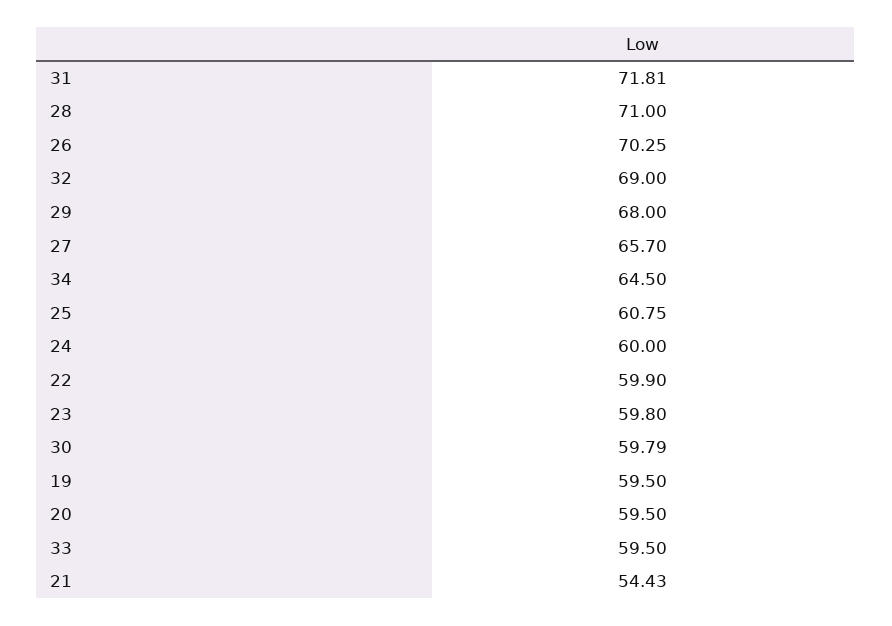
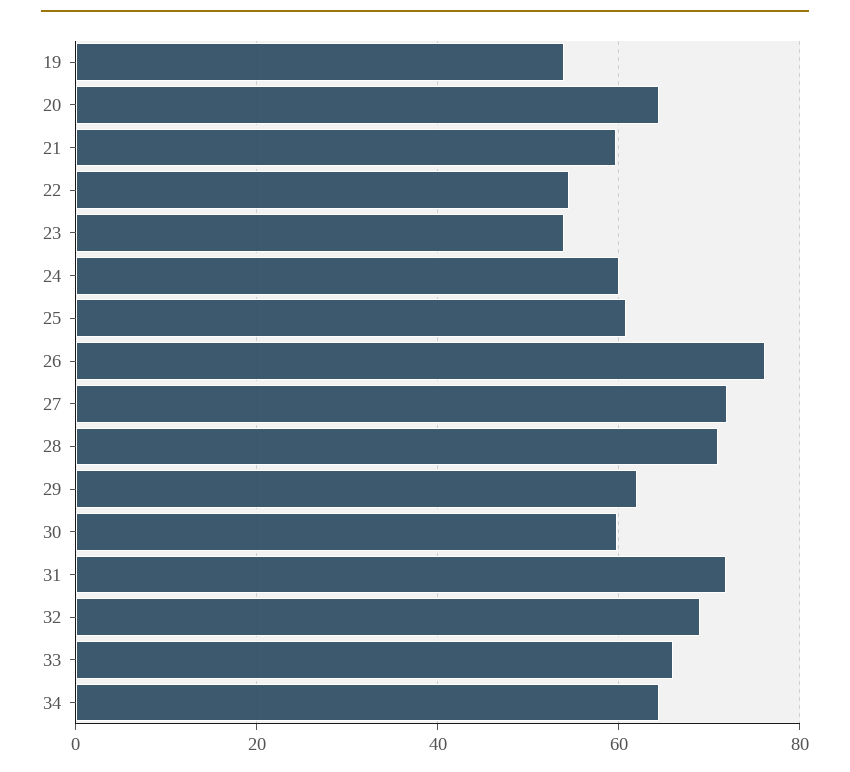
  {
    "31": 71.81,
    "28": 71,
-   "26": 70.25,
+   "26": 76,
    "32": 69,
-   "29": 68,
+   "29": 62,
-   "27": 65.7,
+   "27": 72,
    "34": 64.5,
    "25": 60.75,
    "24": 60,
-   "22": 59.9,
+   "22": 54,
-   "23": 59.8,
+   "23": 54,
    "30": 59.79,
-   "19": 59.5,
+   "19": 54,
-   "20": 59.5,
+   "20": 64,
-   "33": 59.5,
+   "33": 66,
-   "21": 54.43
+   "21": 60
  }

